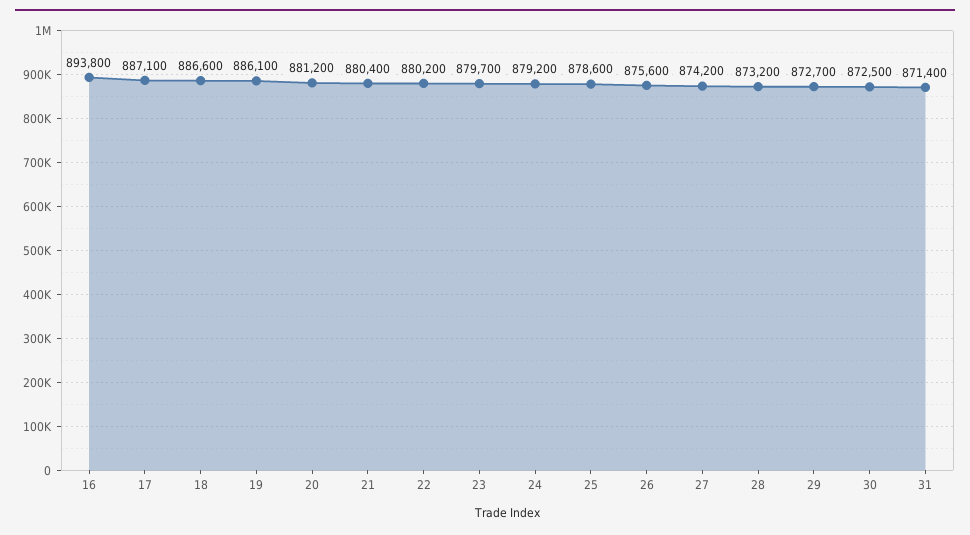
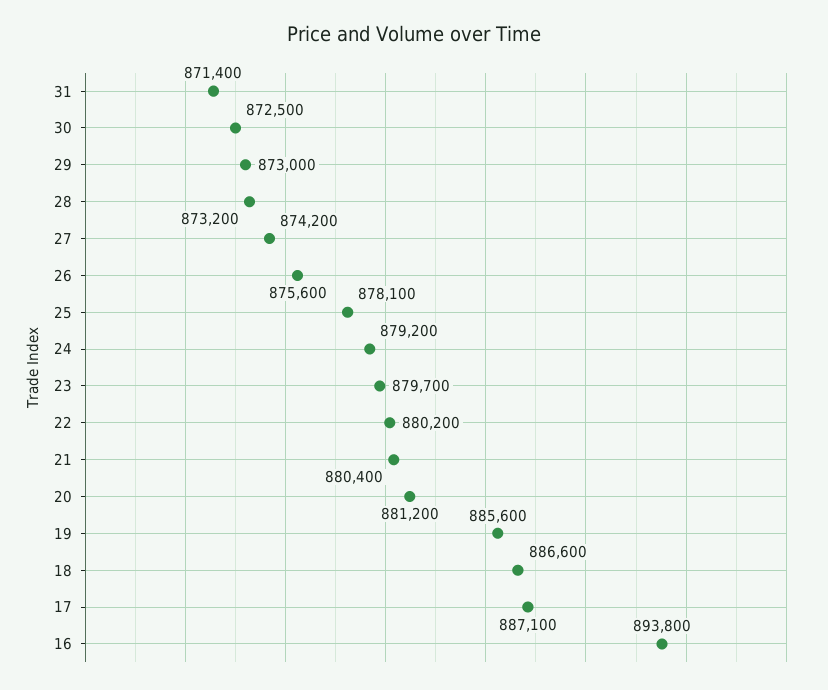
  {
    "16": 893800,
    "17": 887100,
    "18": 886600,
-   "19": 886100,
+   "19": 885600,
    "20": 881200,
    "21": 880400,
    "22": 880200,
    "23": 879700,
    "24": 879200,
-   "25": 878600,
+   "25": 878100,
    "26": 875600,
    "27": 874200,
    "28": 873200,
-   "29": 872700,
+   "29": 873000,
    "30": 872500,
    "31": 871400
  }

